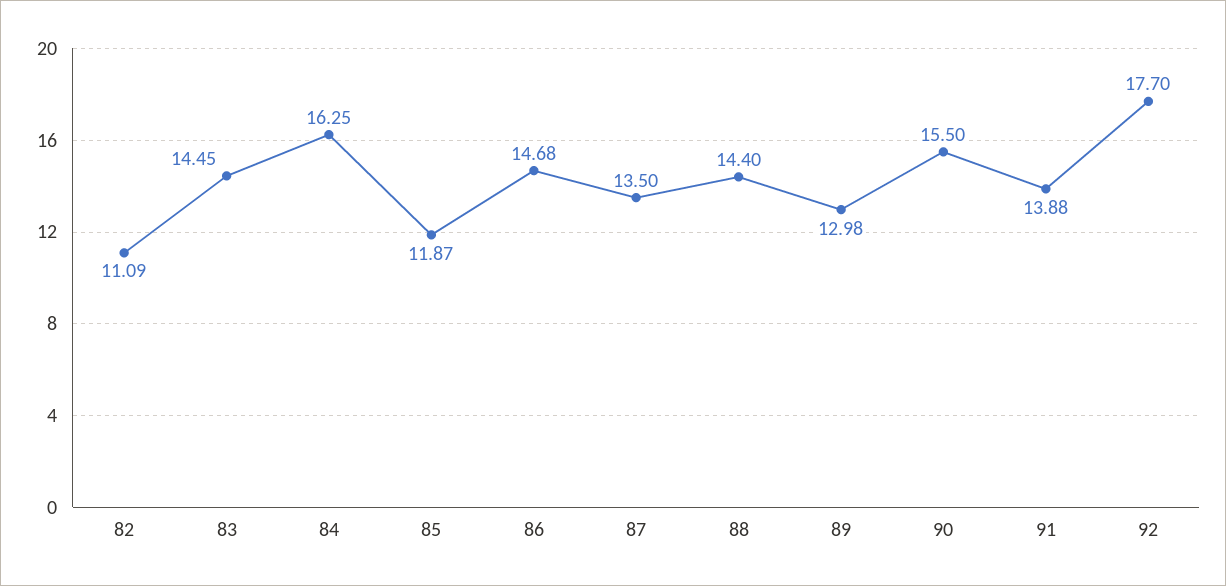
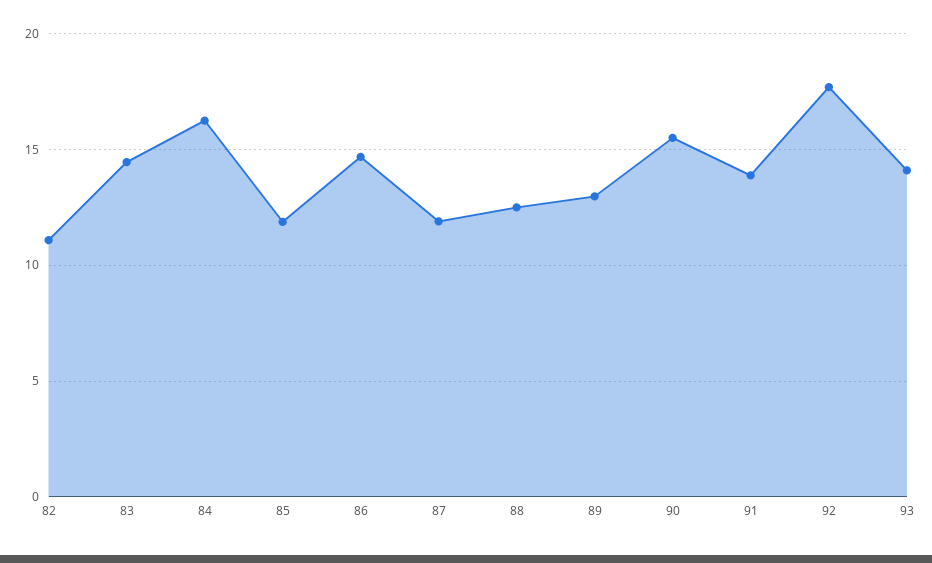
  {
    "82": 11.09,
    "83": 14.45,
    "84": 16.25,
    "85": 11.87,
    "86": 14.68,
-   "87": 13.5,
+   "87": 12,
-   "88": 14.4,
+   "88": 12.5,
    "89": 12.98,
    "90": 15.5,
    "91": 13.88,
-   "92": 17.7
+   "92": 17.7,
+   "93": 14
  }

